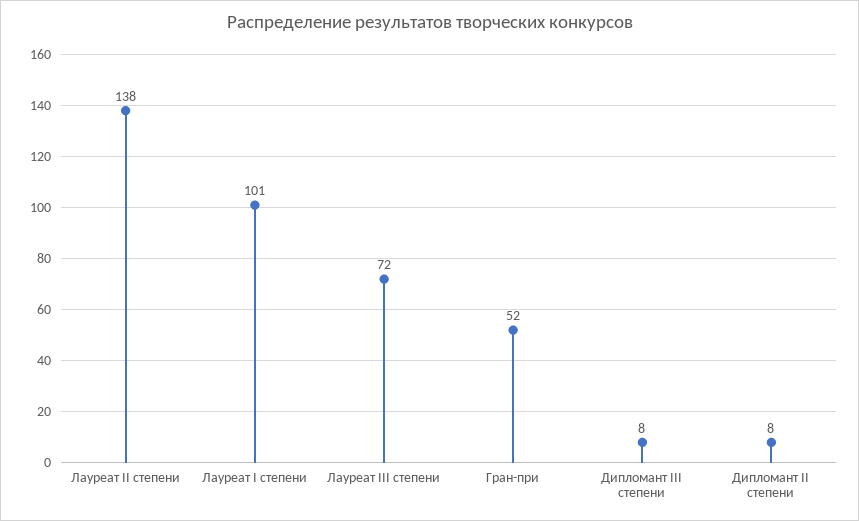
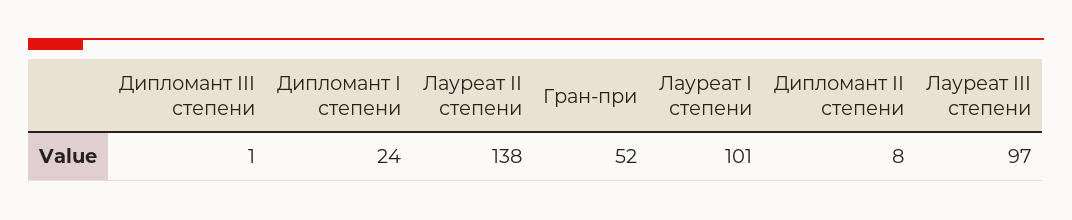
  {
    "Лауреат II степени": 138,
    "Лауреат I степени": 101,
-   "Лауреат III степени": 72,
+   "Лауреат III степени": 97,
    "Гран-при": 52,
-   "Дипломант III степени": 8,
+   "Дипломант III степени": 1,
-   "Дипломант II степени": 8
+   "Дипломант II степени": 8,
+   "Дипломант I степени": 24
  }

